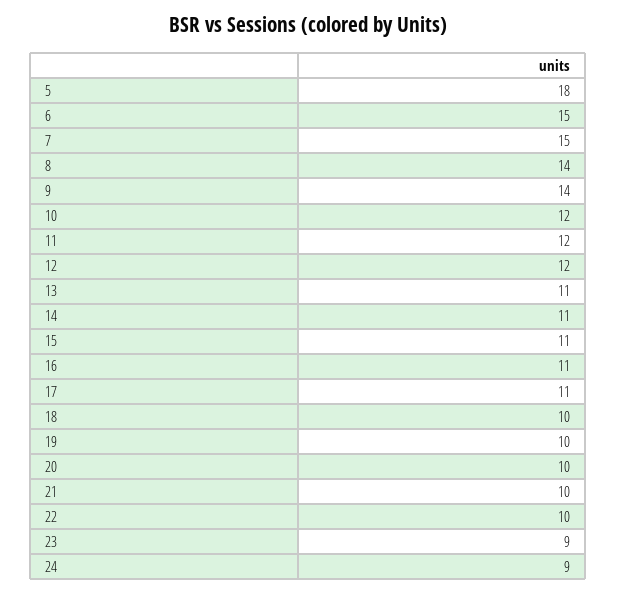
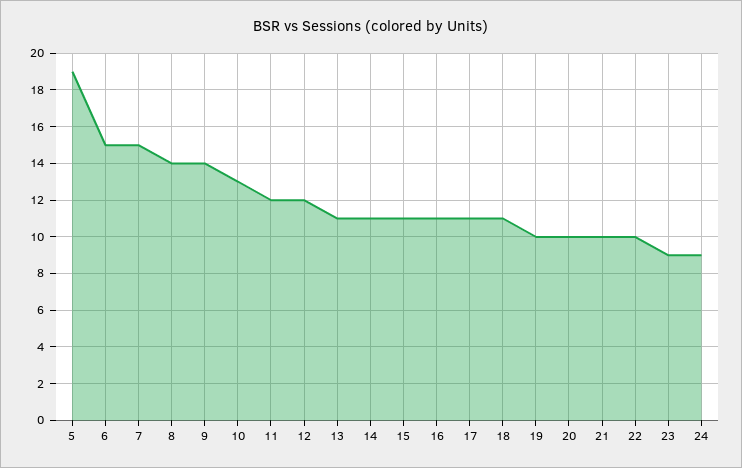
  {
-   "5": 18,
+   "5": 19,
    "6": 15,
    "7": 15,
    "8": 14,
    "9": 14,
-   "10": 12,
+   "10": 13,
    "11": 12,
    "12": 12,
    "13": 11,
    "14": 11,
    "15": 11,
    "16": 11,
    "17": 11,
-   "18": 10,
+   "18": 11,
    "19": 10,
    "20": 10,
    "21": 10,
    "22": 10,
    "23": 9,
    "24": 9
  }

